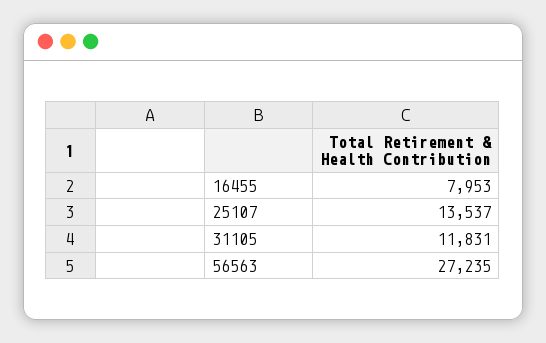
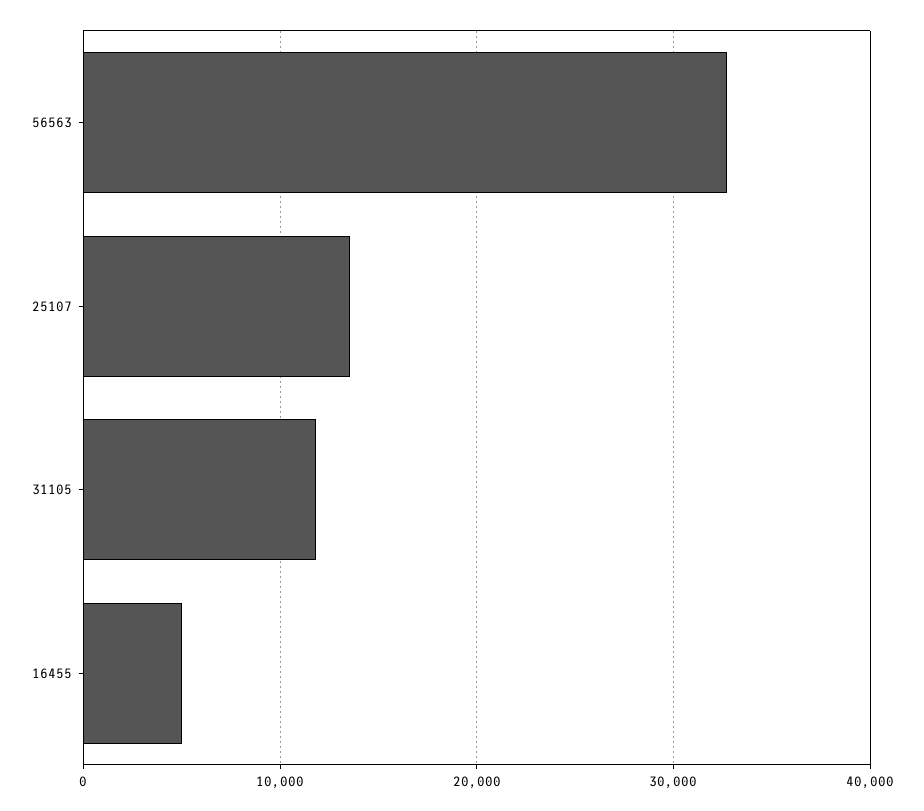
  {
-   "16455": 7953,
+   "16455": 5000,
    "25107": 13537,
    "31105": 11831,
-   "56563": 27235
+   "56563": 33000
  }

